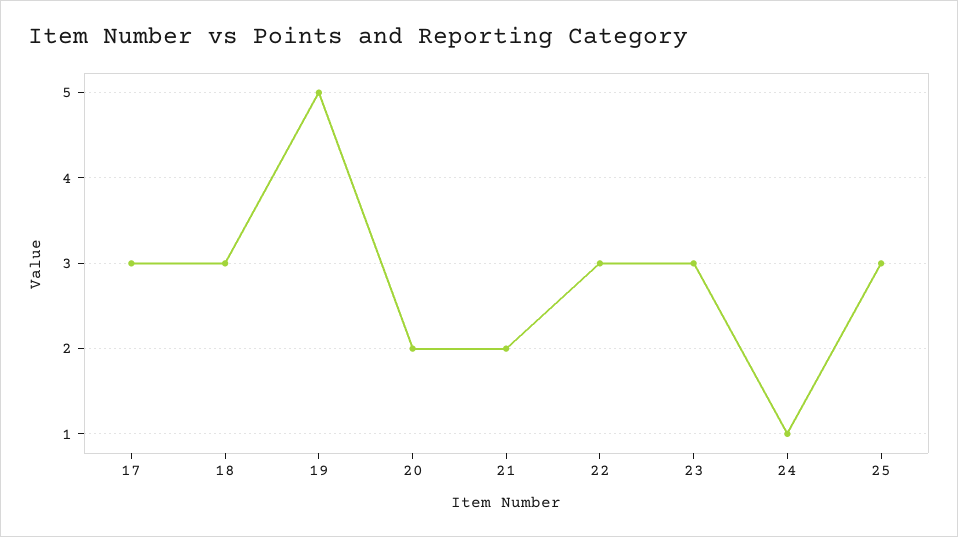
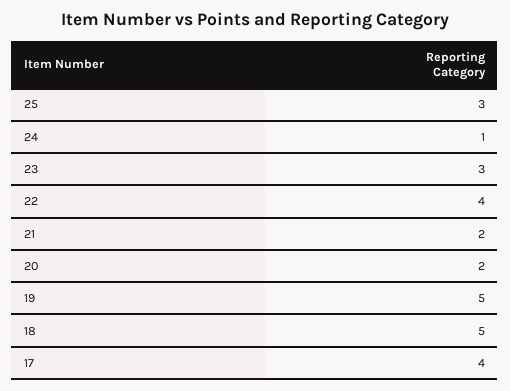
  {
-   "17": 3,
+   "17": 4,
-   "18": 3,
+   "18": 5,
    "19": 5,
    "20": 2,
    "21": 2,
-   "22": 3,
+   "22": 4,
    "23": 3,
    "24": 1,
    "25": 3
  }

